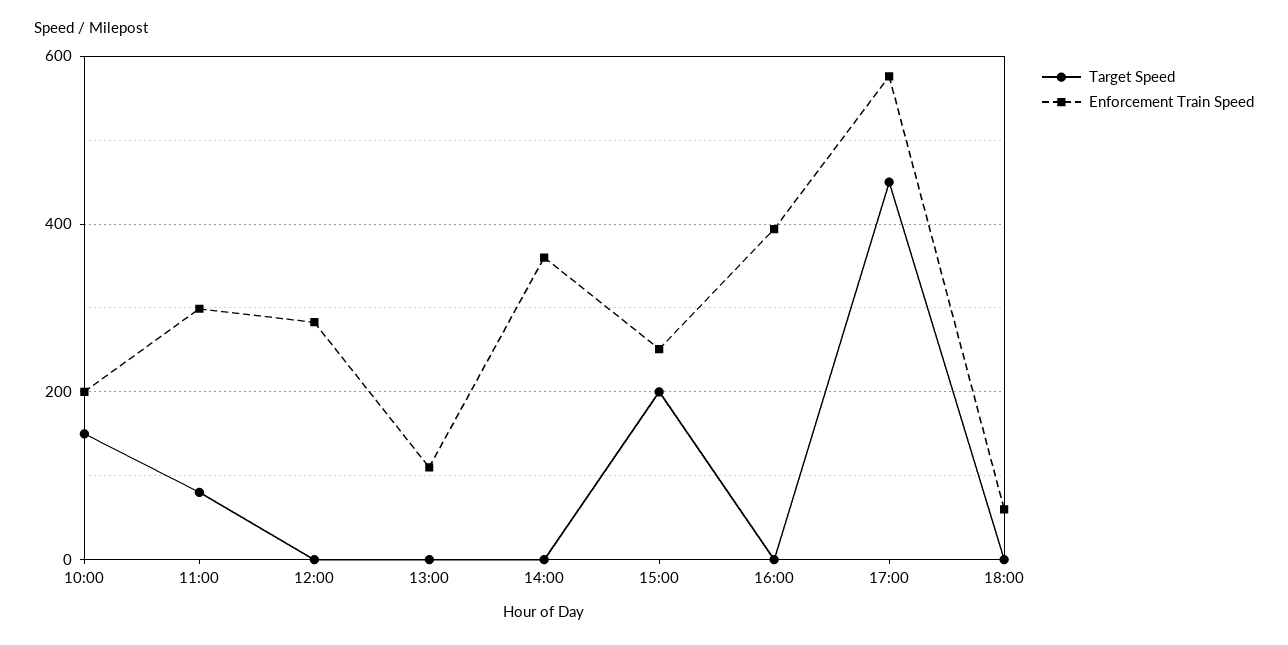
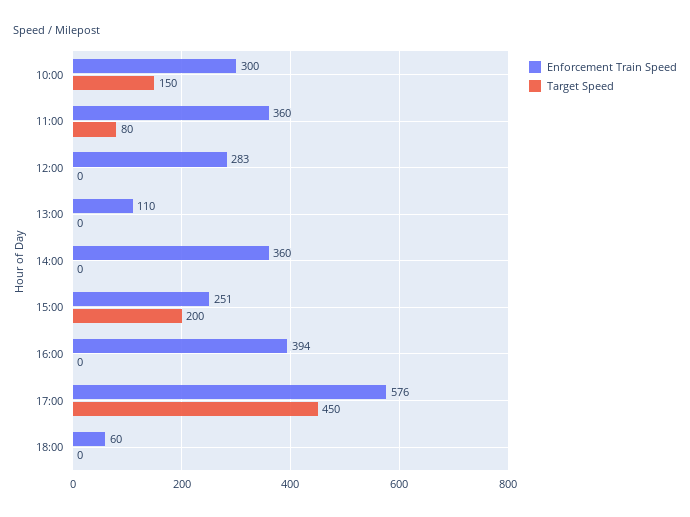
  {
    "Target Speed": {
      "10:00": 150,
      "11:00": 80,
      "12:00": 0,
      "13:00": 0,
      "14:00": 0,
      "15:00": 200,
      "16:00": 0,
      "17:00": 450,
      "18:00": 0
    },
    "Enforcement Train Speed": {
-     "10:00": 200,
+     "10:00": 300,
-     "11:00": 300,
+     "11:00": 360,
      "12:00": 283,
      "13:00": 110,
      "14:00": 360,
      "15:00": 251,
      "16:00": 394,
      "17:00": 576,
      "18:00": 60
    }
  }

